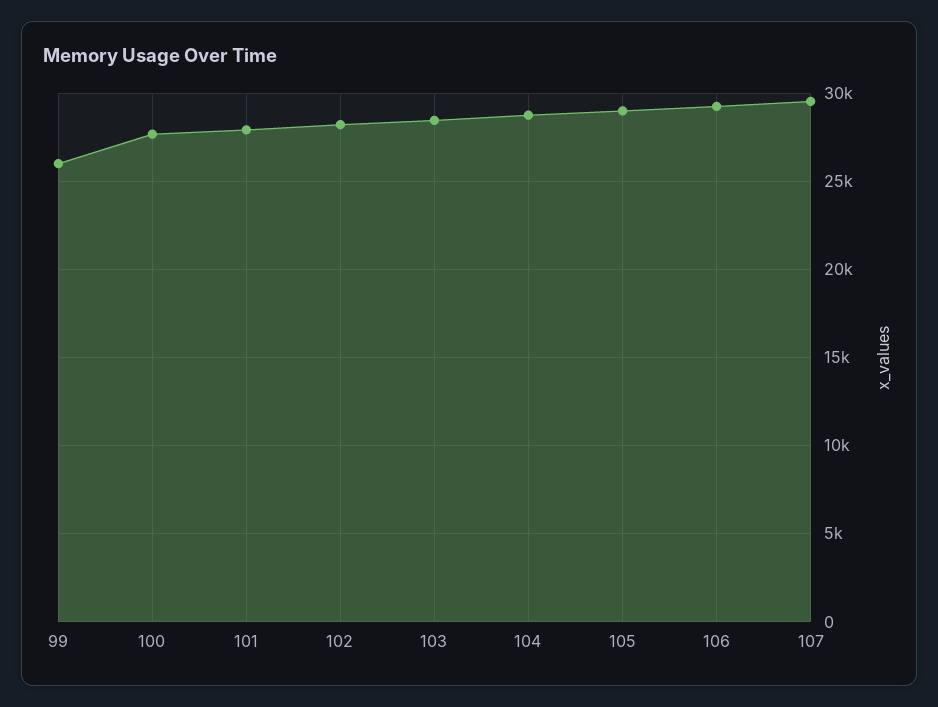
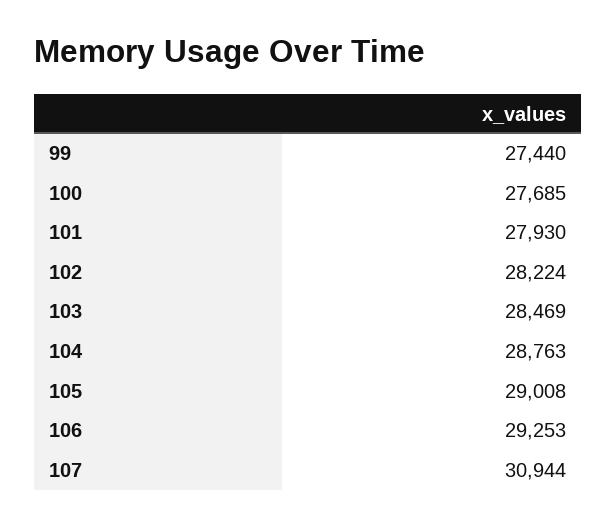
  {
-   "99": 26000,
+   "99": 27440,
    "100": 27685,
    "101": 27930,
    "102": 28224,
    "103": 28469,
    "104": 28763,
    "105": 29008,
    "106": 29253,
-   "107": 29500
+   "107": 30944
  }

